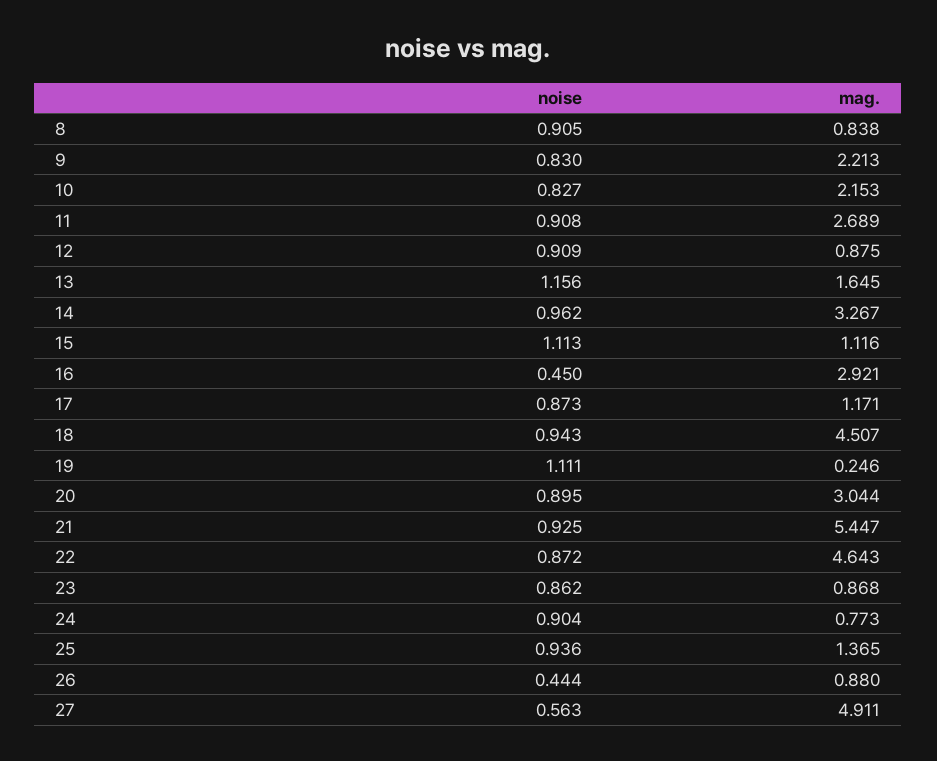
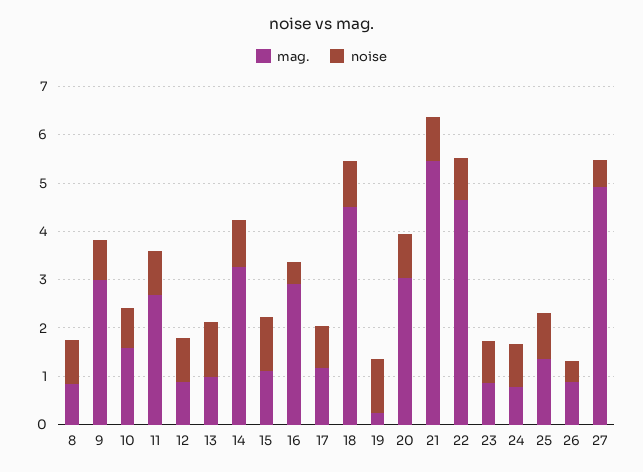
  {
    "noise": {
      "8": 0.905,
      "9": 0.83,
      "10": 0.827,
      "11": 0.908,
      "12": 0.909,
      "13": 1.156,
      "14": 0.962,
      "15": 1.113,
      "16": 0.45,
      "17": 0.873,
      "18": 0.943,
      "19": 1.111,
      "20": 0.895,
      "21": 0.925,
      "22": 0.872,
      "23": 0.862,
      "24": 0.904,
      "25": 0.936,
      "26": 0.444,
      "27": 0.563
    },
    "mag.": {
      "8": 0.838,
-     "9": 2.213,
+     "9": 3,
-     "10": 2.153,
+     "10": 1.6,
      "11": 2.689,
      "12": 0.875,
-     "13": 1.645,
+     "13": 1,
      "14": 3.267,
      "15": 1.116,
      "16": 2.921,
      "17": 1.171,
      "18": 4.507,
      "19": 0.246,
      "20": 3.044,
      "21": 5.447,
      "22": 4.643,
      "23": 0.868,
      "24": 0.773,
      "25": 1.365,
      "26": 0.88,
      "27": 4.911
    }
  }

